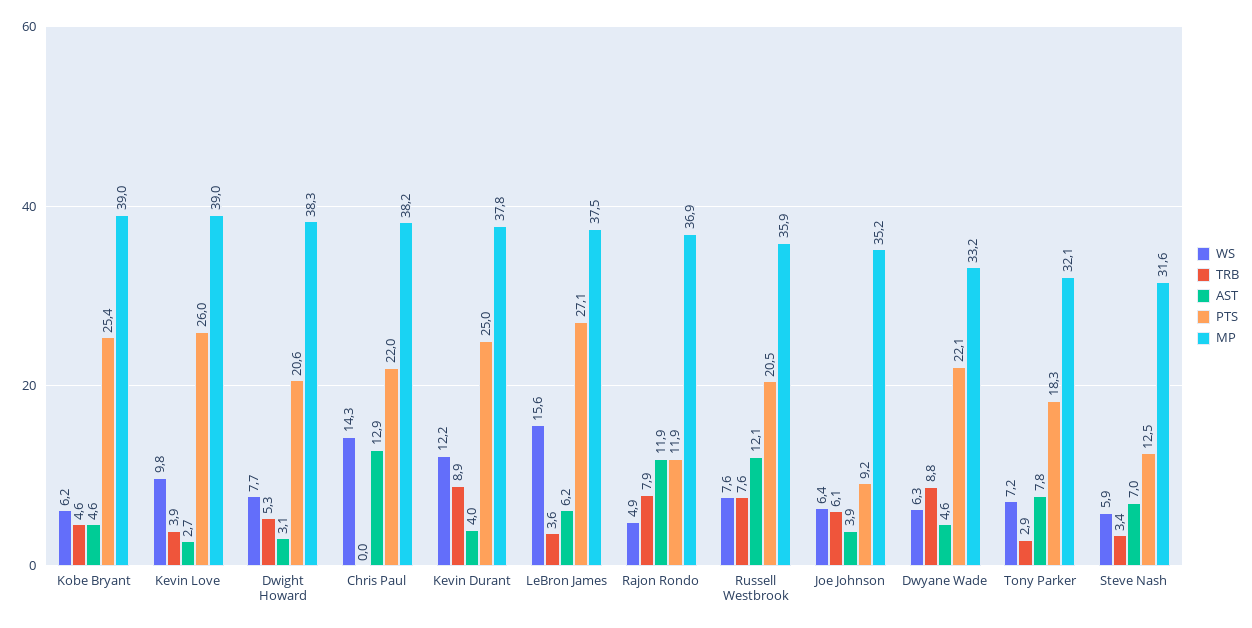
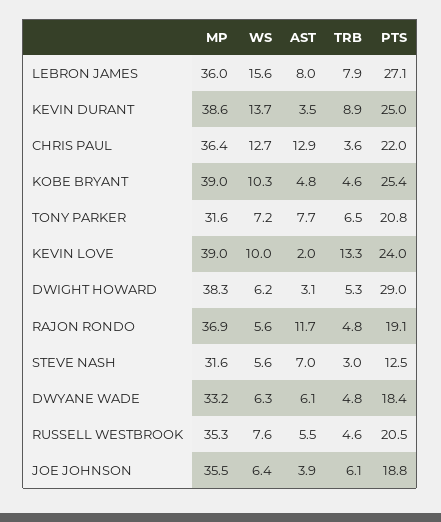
  {
    "WS": {
-     "Kobe Bryant": 6.2,
+     "Kobe Bryant": 10.3,
-     "Kevin Love": 9.8,
+     "Kevin Love": 10,
-     "Dwight Howard": 7.7,
+     "Dwight Howard": 6.2,
-     "Chris Paul": 14.3,
+     "Chris Paul": 12.7,
-     "Kevin Durant": 12.2,
+     "Kevin Durant": 13.7,
      "LeBron James": 15.6,
-     "Rajon Rondo": 4.9,
+     "Rajon Rondo": 5.6,
      "Russell Westbrook": 7.6,
      "Joe Johnson": 6.4,
      "Dwyane Wade": 6.3,
      "Tony Parker": 7.2,
-     "Steve Nash": 5.9
+     "Steve Nash": 5.6
    },
    "TRB": {
      "Kobe Bryant": 4.6,
-     "Kevin Love": 3.9,
+     "Kevin Love": 13.3,
      "Dwight Howard": 5.3,
-     "Chris Paul": 0,
+     "Chris Paul": 3.6,
      "Kevin Durant": 8.9,
-     "LeBron James": 3.6,
+     "LeBron James": 7.9,
-     "Rajon Rondo": 7.9,
+     "Rajon Rondo": 4.8,
-     "Russell Westbrook": 7.6,
+     "Russell Westbrook": 4.6,
      "Joe Johnson": 6.1,
-     "Dwyane Wade": 8.8,
+     "Dwyane Wade": 4.8,
-     "Tony Parker": 2.9,
+     "Tony Parker": 6.5,
-     "Steve Nash": 3.4
+     "Steve Nash": 3
    },
    "AST": {
-     "Kobe Bryant": 4.6,
+     "Kobe Bryant": 4.8,
-     "Kevin Love": 2.7,
+     "Kevin Love": 2,
      "Dwight Howard": 3.1,
      "Chris Paul": 12.9,
-     "Kevin Durant": 4,
+     "Kevin Durant": 3.5,
-     "LeBron James": 6.2,
+     "LeBron James": 8,
-     "Rajon Rondo": 11.9,
+     "Rajon Rondo": 11.7,
-     "Russell Westbrook": 12.1,
+     "Russell Westbrook": 5.5,
      "Joe Johnson": 3.9,
-     "Dwyane Wade": 4.6,
+     "Dwyane Wade": 6.1,
-     "Tony Parker": 7.8,
+     "Tony Parker": 7.7,
      "Steve Nash": 7
    },
    "PTS": {
      "Kobe Bryant": 25.4,
-     "Kevin Love": 26,
+     "Kevin Love": 24,
-     "Dwight Howard": 20.6,
+     "Dwight Howard": 29,
      "Chris Paul": 22,
      "Kevin Durant": 25,
      "LeBron James": 27.1,
-     "Rajon Rondo": 11.9,
+     "Rajon Rondo": 19.1,
      "Russell Westbrook": 20.5,
-     "Joe Johnson": 9.2,
+     "Joe Johnson": 18.8,
-     "Dwyane Wade": 22.1,
+     "Dwyane Wade": 18.4,
-     "Tony Parker": 18.3,
+     "Tony Parker": 20.8,
      "Steve Nash": 12.5
    },
    "MP": {
      "Kobe Bryant": 39,
      "Kevin Love": 39,
      "Dwight Howard": 38.3,
-     "Chris Paul": 38.2,
+     "Chris Paul": 36.4,
-     "Kevin Durant": 37.8,
+     "Kevin Durant": 38.6,
-     "LeBron James": 37.5,
+     "LeBron James": 36,
      "Rajon Rondo": 36.9,
-     "Russell Westbrook": 35.9,
+     "Russell Westbrook": 35.3,
-     "Joe Johnson": 35.2,
+     "Joe Johnson": 35.5,
      "Dwyane Wade": 33.2,
-     "Tony Parker": 32.1,
+     "Tony Parker": 31.6,
      "Steve Nash": 31.6
    }
  }

